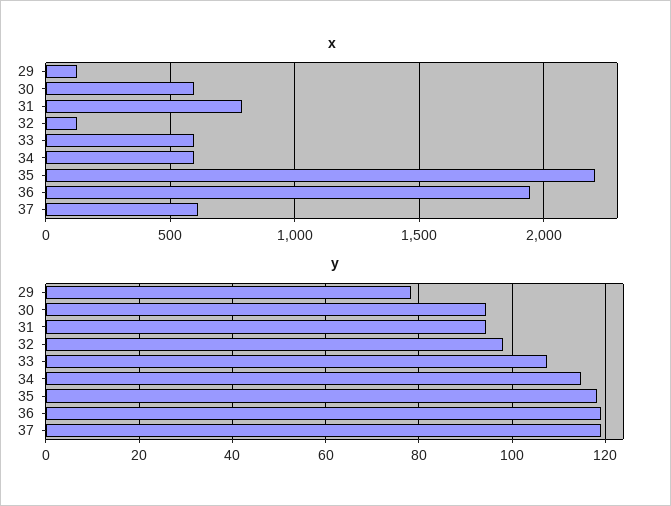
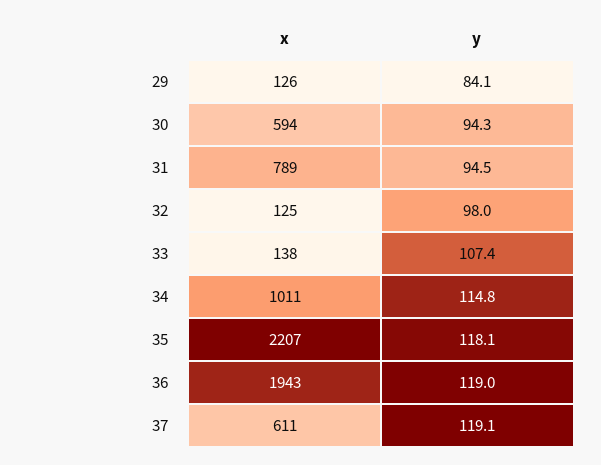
  {
    "x": {
      "29": 126,
      "30": 594,
      "31": 789,
      "32": 125,
-     "33": 600,
+     "33": 138,
-     "34": 600,
+     "34": 1011,
      "35": 2207,
      "36": 1943,
      "37": 611
    },
    "y": {
-     "29": 78,
+     "29": 84.1,
      "30": 94.3,
      "31": 94.5,
      "32": 98,
      "33": 107.4,
      "34": 114.8,
      "35": 118.1,
      "36": 119,
      "37": 119.1
    }
  }

